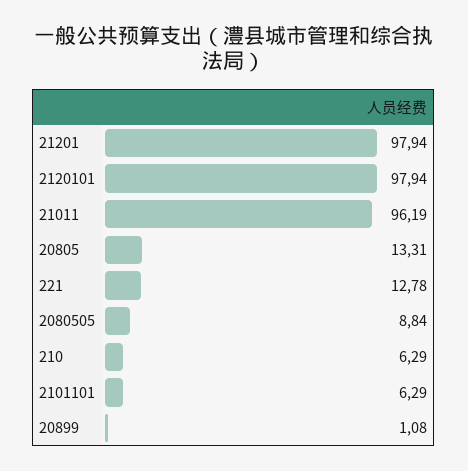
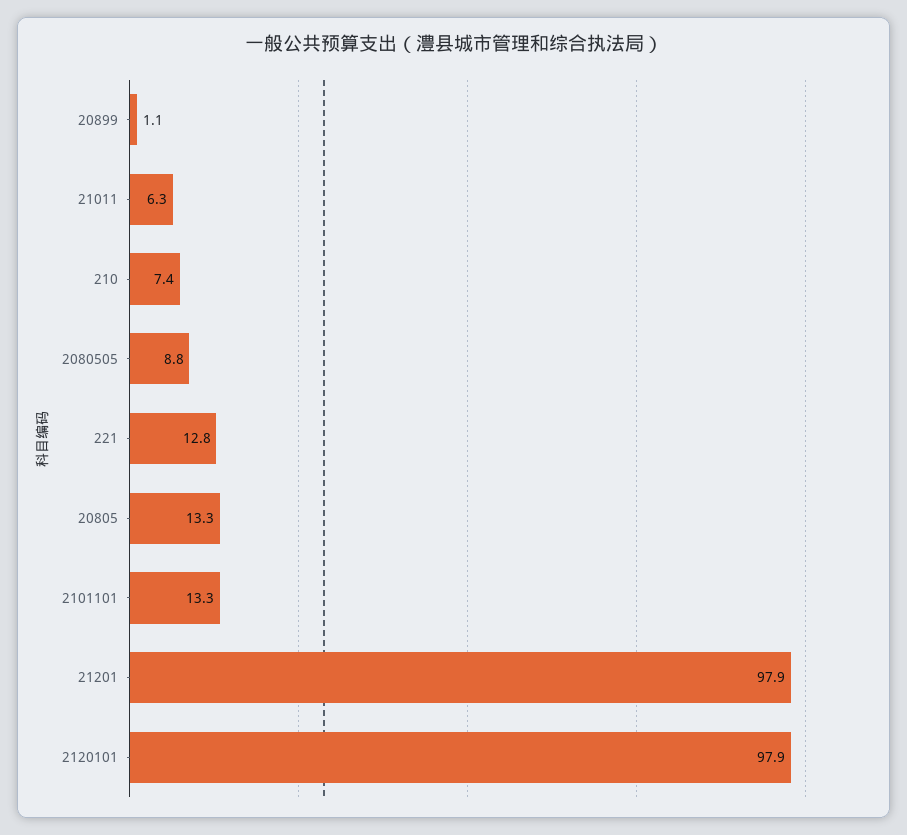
  {
    "21201": 97.94,
    "2120101": 97.94,
-   "21011": 96.19,
+   "21011": 6.3,
    "20805": 13.31,
    "221": 12.78,
    "2080505": 8.84,
-   "210": 6.29,
+   "210": 7.4,
-   "2101101": 6.29,
+   "2101101": 13.3,
    "20899": 1.08
  }

